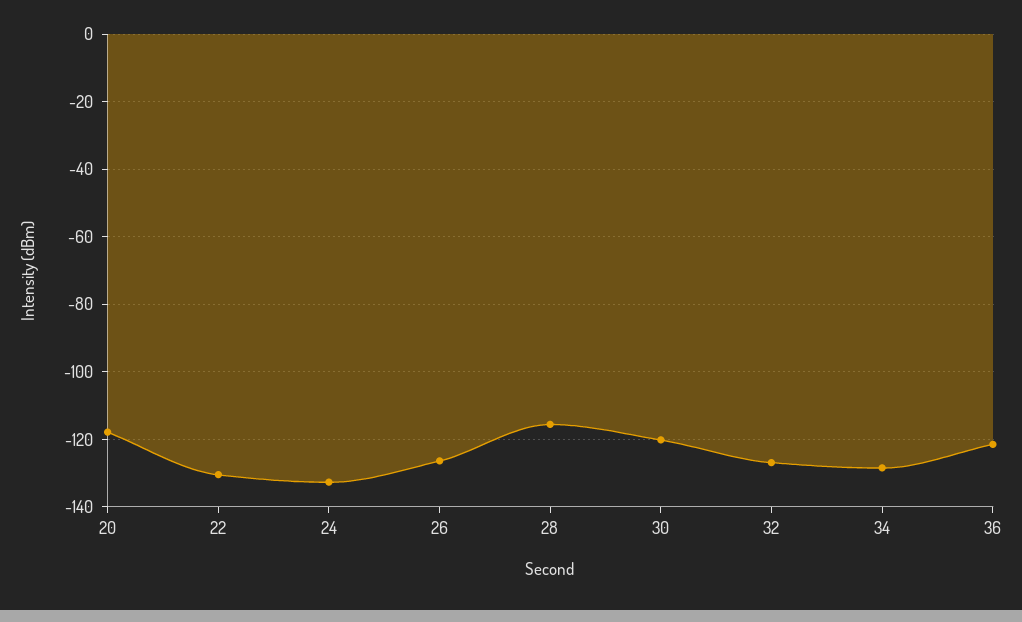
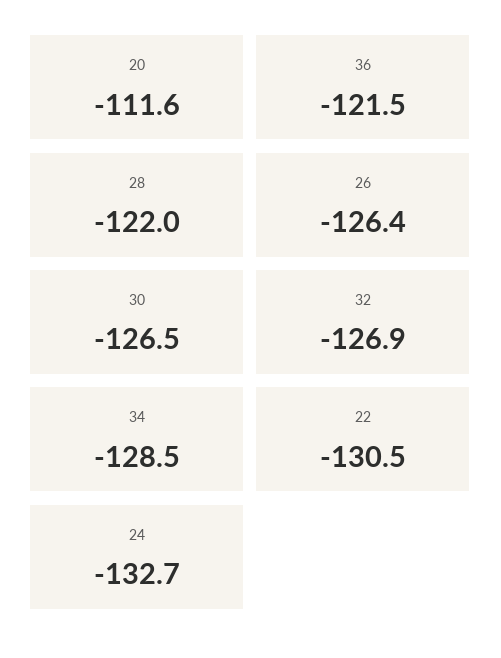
  {
-   "20": -118,
+   "20": -111.6,
    "22": -130.5,
    "24": -132.7,
    "26": -126.4,
-   "28": -116,
+   "28": -122,
-   "30": -120,
+   "30": -126.5,
    "32": -126.9,
    "34": -128.5,
    "36": -121.5
  }

